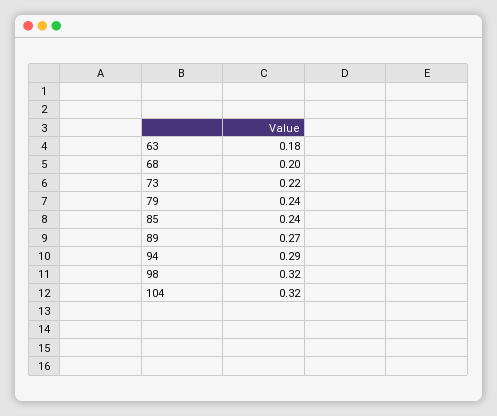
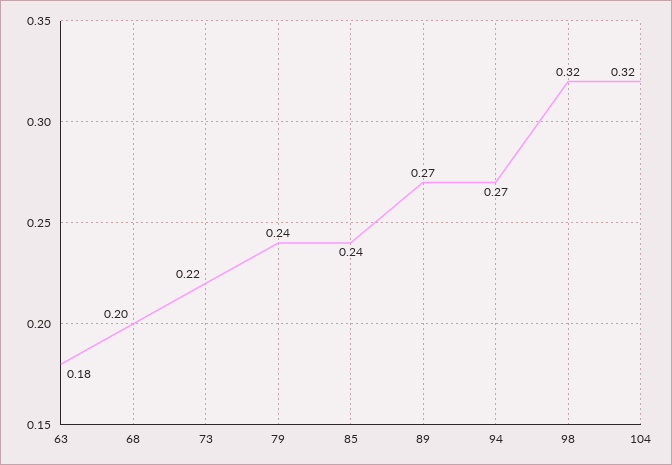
  {
    "63": 0.18,
    "68": 0.2,
    "73": 0.22,
    "79": 0.24,
    "85": 0.24,
    "89": 0.27,
-   "94": 0.29,
+   "94": 0.27,
    "98": 0.32,
    "104": 0.32
  }

